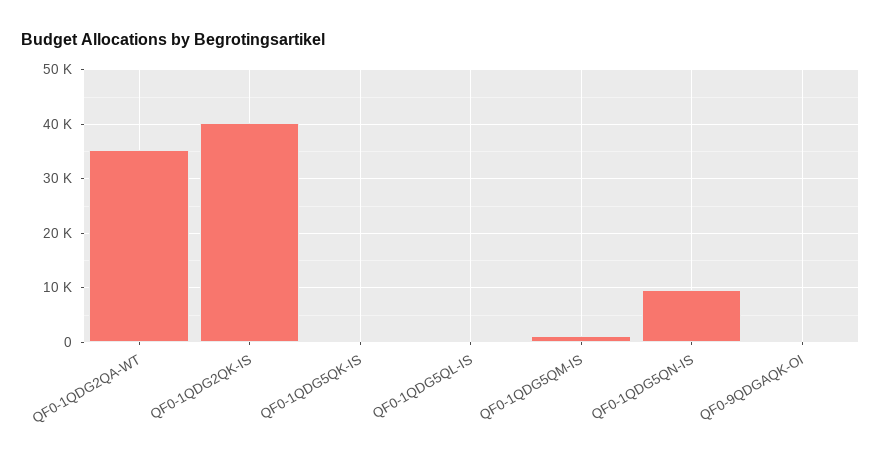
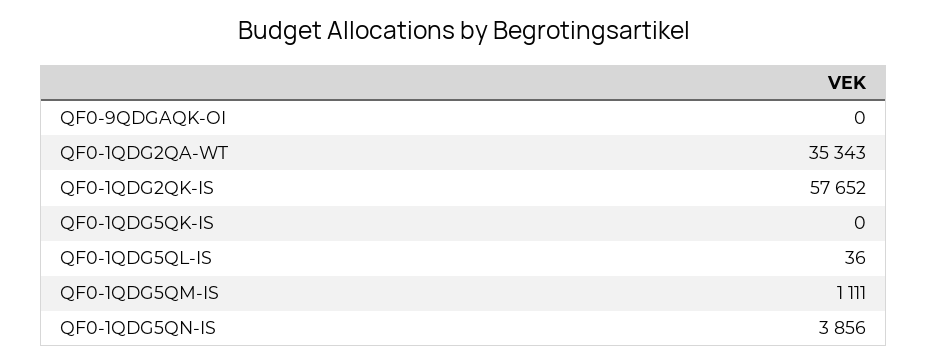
  {
    "QF0-1QDG2QA-WT": 35343,
-   "QF0-1QDG2QK-IS": 40000,
+   "QF0-1QDG2QK-IS": 57652,
    "QF0-1QDG5QK-IS": 0,
    "QF0-1QDG5QL-IS": 36,
    "QF0-1QDG5QM-IS": 1111,
-   "QF0-1QDG5QN-IS": 10000,
+   "QF0-1QDG5QN-IS": 3856,
    "QF0-9QDGAQK-OI": 0
  }

